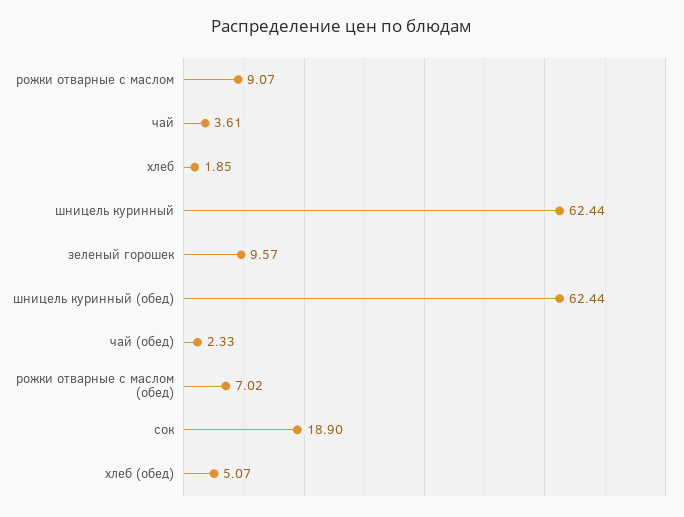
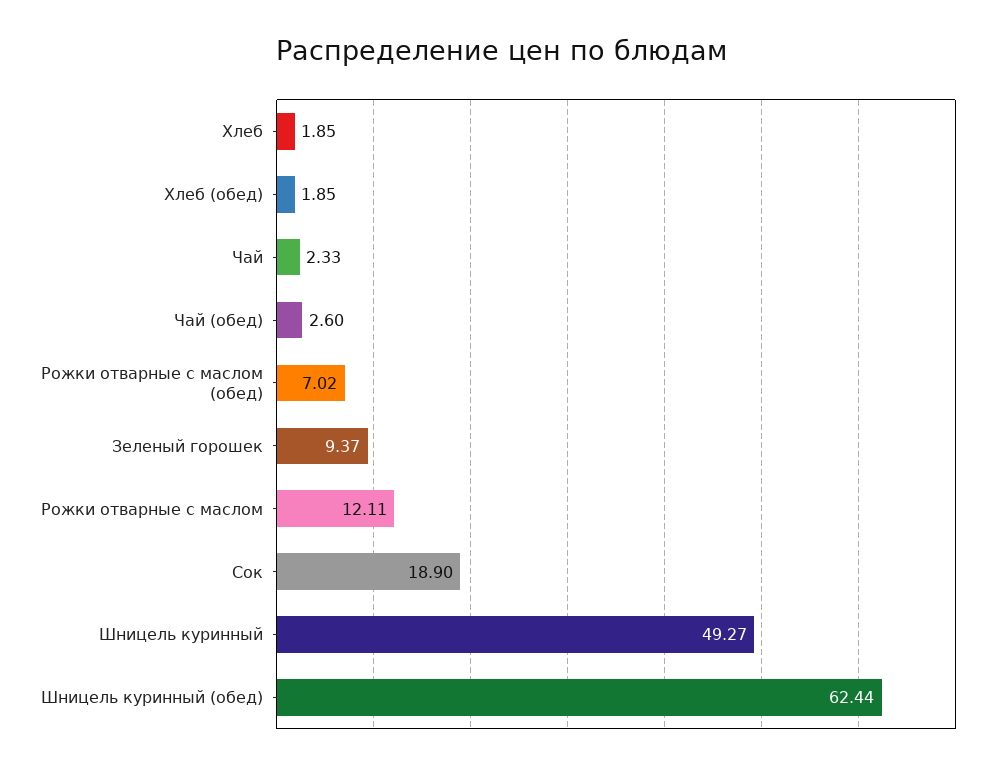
  {
-   "рожки отварные с маслом": 9.07,
+   "рожки отварные с маслом": 12.11,
-   "чай": 3.61,
+   "чай": 2.33,
    "хлеб": 1.85,
-   "шницель куринный": 62.44,
+   "шницель куринный": 49.27,
-   "зеленый горошек": 9.57,
+   "зеленый горошек": 9.37,
    "шницель куринный (обед)": 62.44,
-   "чай (обед)": 2.33,
+   "чай (обед)": 2.6,
    "рожки отварные с маслом (обед)": 7.02,
    "сок": 18.9,
-   "хлеб (обед)": 5.07
+   "хлеб (обед)": 1.85
  }

